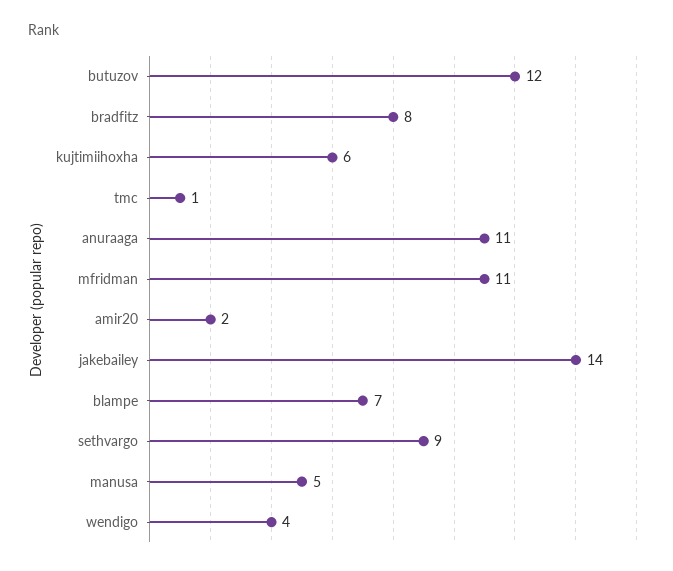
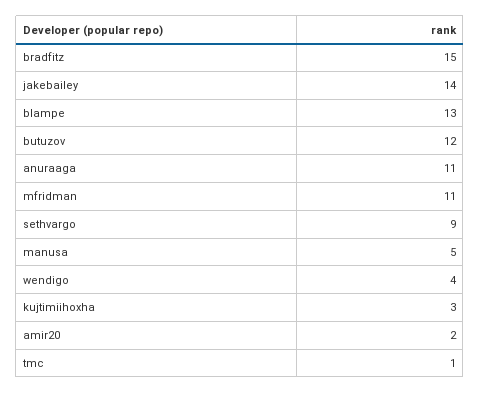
  {
    "butuzov": 12,
-   "bradfitz": 8,
+   "bradfitz": 15,
-   "kujtimiihoxha": 6,
+   "kujtimiihoxha": 3,
    "tmc": 1,
    "anuraaga": 11,
    "mfridman": 11,
    "amir20": 2,
    "jakebailey": 14,
-   "blampe": 7,
+   "blampe": 13,
    "sethvargo": 9,
    "manusa": 5,
    "wendigo": 4
  }

